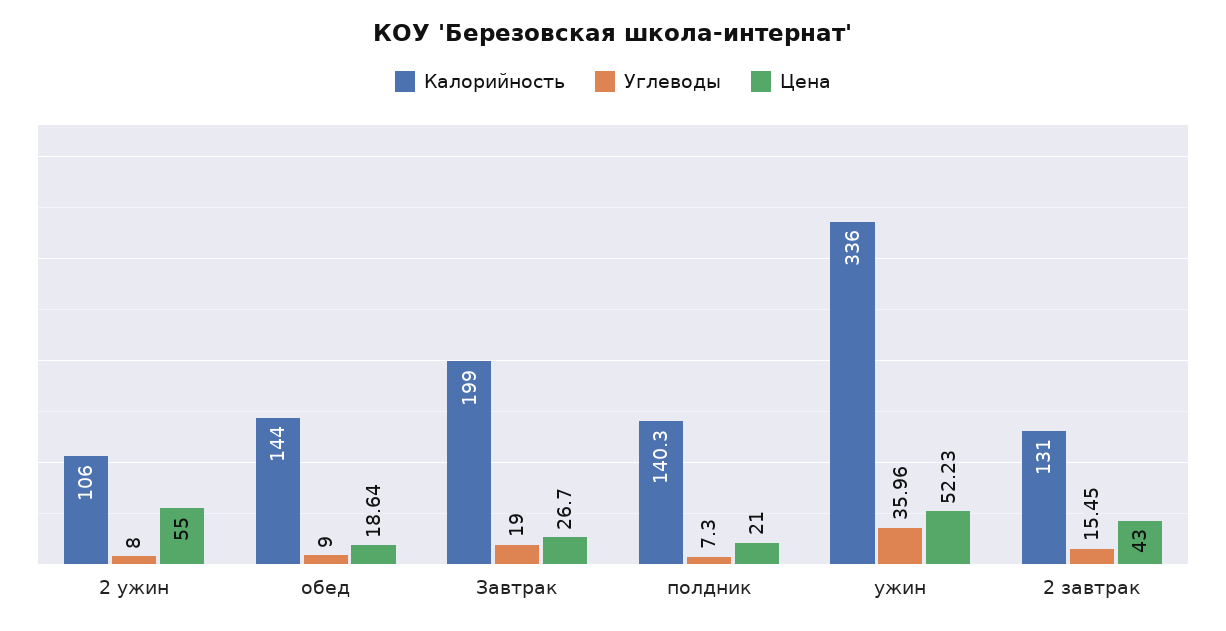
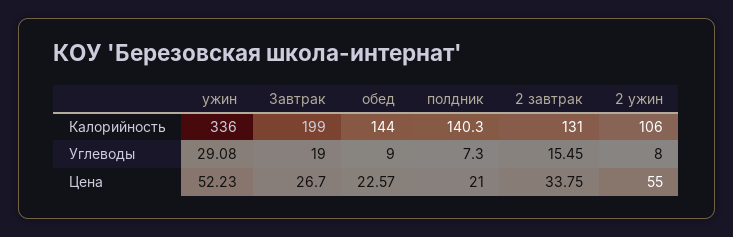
  {
    "Калорийность": {
      "2 ужин": 106,
      "обед": 144,
      "Завтрак": 199,
      "полдник": 140.3,
      "ужин": 336,
      "2 завтрак": 131
    },
    "Углеводы": {
      "2 ужин": 8,
      "обед": 9,
      "Завтрак": 19,
      "полдник": 7.3,
-     "ужин": 35.96,
+     "ужин": 29.08,
      "2 завтрак": 15.45
    },
    "Цена": {
      "2 ужин": 55,
-     "обед": 18.64,
+     "обед": 22.57,
      "Завтрак": 26.7,
      "полдник": 21,
      "ужин": 52.23,
-     "2 завтрак": 43
+     "2 завтрак": 33.75
    }
  }

